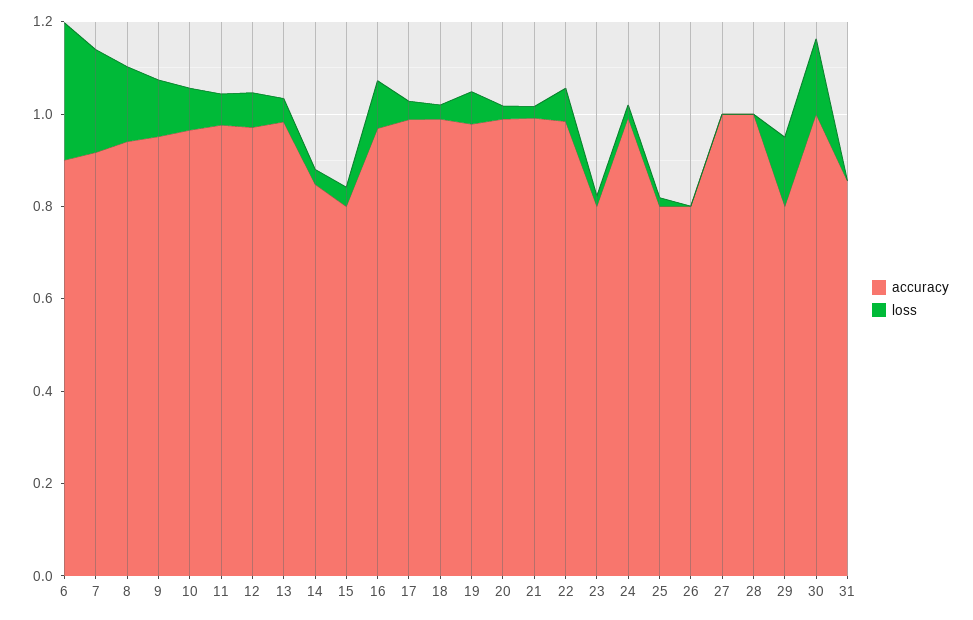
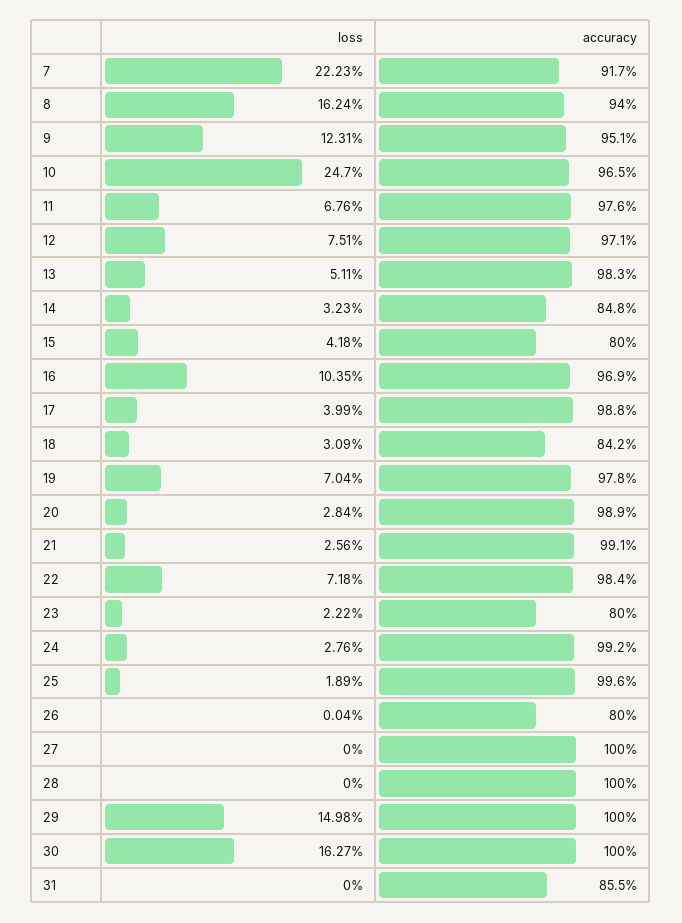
  {
    "accuracy": {
-     "6": 0.9,
      "7": 0.917,
      "8": 0.94,
      "9": 0.951,
      "10": 0.965,
      "11": 0.976,
      "12": 0.971,
      "13": 0.983,
      "14": 0.848,
      "15": 0.8,
      "16": 0.969,
      "17": 0.988,
-     "18": 1,
+     "18": 0.842,
      "19": 0.978,
      "20": 0.989,
      "21": 0.991,
      "22": 0.984,
      "23": 0.8,
      "24": 0.992,
-     "25": 0.8,
+     "25": 0.996,
      "26": 0.8,
      "27": 1,
      "28": 1,
-     "29": 0.8,
+     "29": 1,
      "30": 1,
      "31": 0.855
    },
    "loss": {
-     "6": 0.3,
      "7": 0.2223,
      "8": 0.1624,
      "9": 0.1231,
-     "10": 0.1,
+     "10": 0.247,
      "11": 0.0676,
      "12": 0.0751,
      "13": 0.0511,
      "14": 0.0323,
      "15": 0.0418,
      "16": 0.1035,
      "17": 0.0399,
      "18": 0.0309,
      "19": 0.0704,
      "20": 0.0284,
      "21": 0.0256,
      "22": 0.0718,
      "23": 0.0222,
      "24": 0.0276,
      "25": 0.0189,
      "26": 0.0004,
      "27": 0,
      "28": 0,
      "29": 0.1498,
      "30": 0.1627,
      "31": 0
    }
  }

